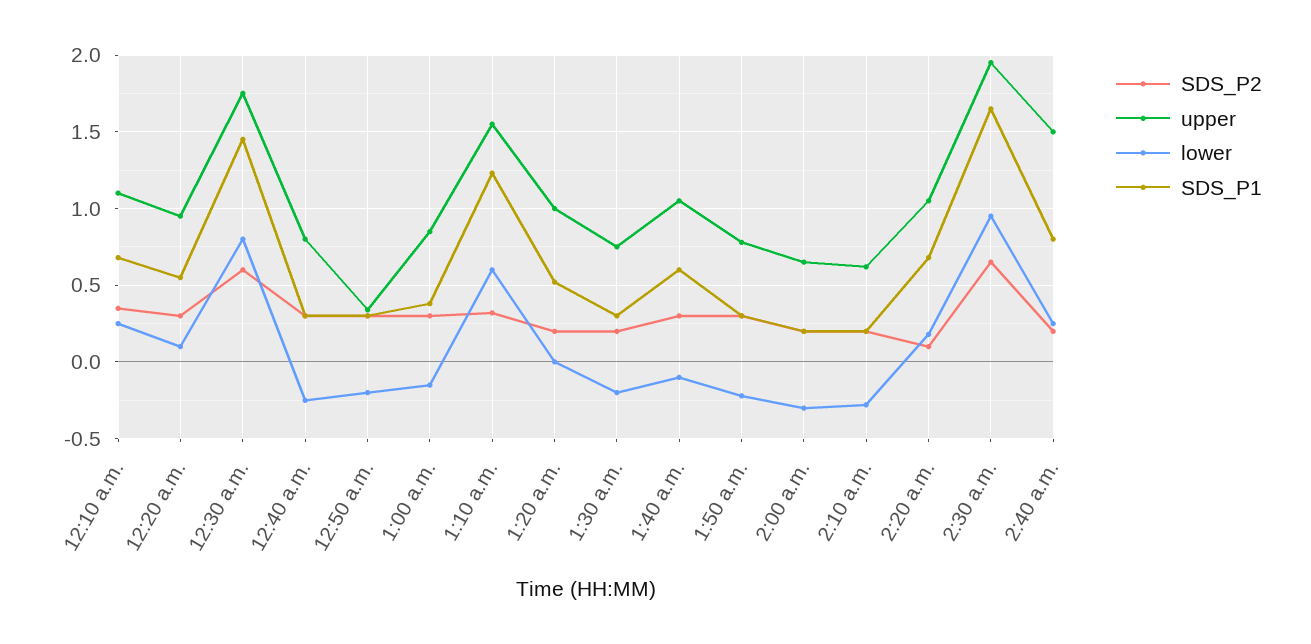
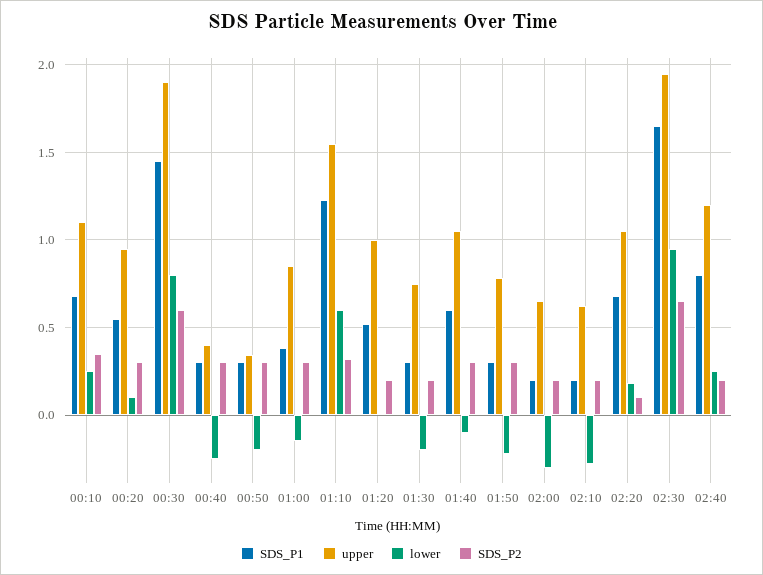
  {
    "SDS_P2": {
      "12:10 a.m.": 0.35,
      "12:20 a.m.": 0.3,
      "12:30 a.m.": 0.6,
      "12:40 a.m.": 0.3,
      "12:50 a.m.": 0.3,
      "1:00 a.m.": 0.3,
      "1:10 a.m.": 0.3,
      "1:20 a.m.": 0.2,
      "1:30 a.m.": 0.2,
      "1:40 a.m.": 0.3,
      "1:50 a.m.": 0.3,
      "2:00 a.m.": 0.2,
      "2:10 a.m.": 0.2,
      "2:20 a.m.": 0.1,
      "2:30 a.m.": 0.65,
      "2:40 a.m.": 0.2
    },
    "upper": {
      "12:10 a.m.": 1.1,
      "12:20 a.m.": 0.95,
-     "12:30 a.m.": 1.75,
+     "12:30 a.m.": 1.9,
-     "12:40 a.m.": 0.8,
+     "12:40 a.m.": 0.4,
      "12:50 a.m.": 0.35,
      "1:00 a.m.": 0.85,
      "1:10 a.m.": 1.55,
      "1:20 a.m.": 1,
      "1:30 a.m.": 0.75,
      "1:40 a.m.": 1.05,
      "1:50 a.m.": 0.8,
      "2:00 a.m.": 0.65,
      "2:10 a.m.": 0.6,
      "2:20 a.m.": 1.05,
      "2:30 a.m.": 1.95,
-     "2:40 a.m.": 1.5
+     "2:40 a.m.": 1.2
    },
    "lower": {
      "12:10 a.m.": 0.25,
      "12:20 a.m.": 0.1,
      "12:30 a.m.": 0.8,
      "12:40 a.m.": -0.25,
      "12:50 a.m.": -0.2,
      "1:00 a.m.": -0.15,
      "1:10 a.m.": 0.6,
      "1:20 a.m.": 0,
      "1:30 a.m.": -0.2,
      "1:40 a.m.": -0.1,
      "1:50 a.m.": -0.2,
      "2:00 a.m.": -0.3,
      "2:10 a.m.": -0.3,
      "2:20 a.m.": 0.2,
      "2:30 a.m.": 0.95,
      "2:40 a.m.": 0.25
    },
    "SDS_P1": {
      "12:10 a.m.": 0.7,
      "12:20 a.m.": 0.55,
      "12:30 a.m.": 1.45,
      "12:40 a.m.": 0.3,
      "12:50 a.m.": 0.3,
      "1:00 a.m.": 0.4,
      "1:10 a.m.": 1.25,
      "1:20 a.m.": 0.5,
      "1:30 a.m.": 0.3,
      "1:40 a.m.": 0.6,
      "1:50 a.m.": 0.3,
      "2:00 a.m.": 0.2,
      "2:10 a.m.": 0.2,
      "2:20 a.m.": 0.7,
      "2:30 a.m.": 1.65,
      "2:40 a.m.": 0.8
    }
  }

